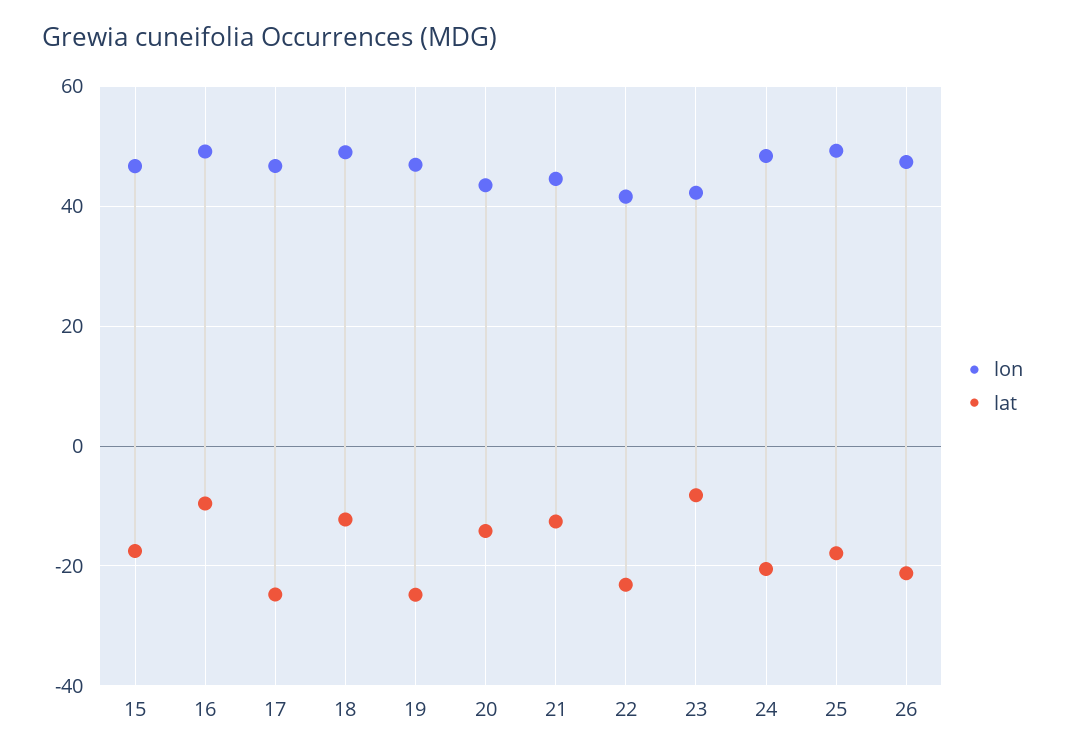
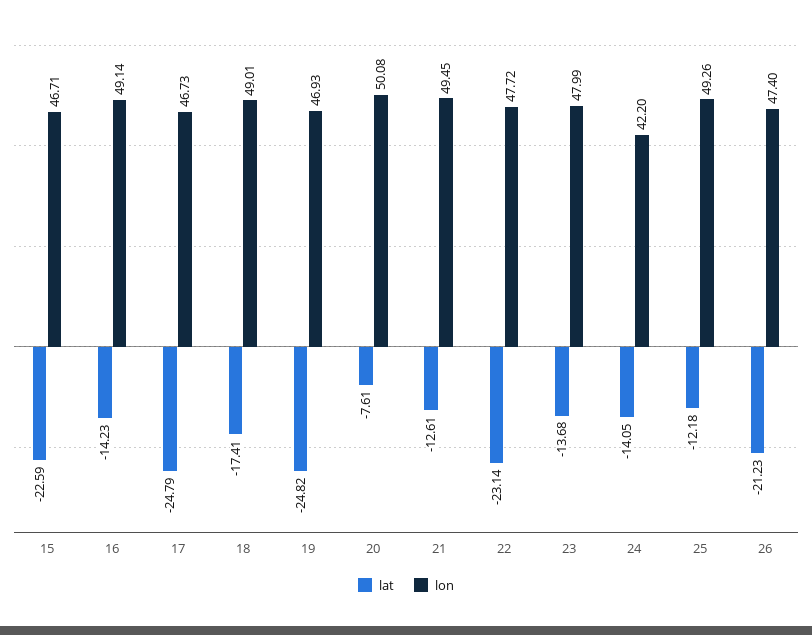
  {
    "lon": {
      "15": 46.71,
      "16": 49.14,
      "17": 46.73,
      "18": 49.01,
      "19": 46.93,
-     "20": 44,
+     "20": 50.08,
-     "21": 44,
+     "21": 49.45,
-     "22": 42,
+     "22": 47.72,
-     "23": 42,
+     "23": 47.99,
-     "24": 48,
+     "24": 42.2,
      "25": 49.26,
      "26": 47.4
    },
    "lat": {
-     "15": -18,
+     "15": -22.59,
-     "16": -10,
+     "16": -14.23,
      "17": -24.79,
-     "18": -12,
+     "18": -17.41,
      "19": -24.82,
-     "20": -14,
+     "20": -7.61,
      "21": -12.61,
      "22": -23.14,
-     "23": -8,
+     "23": -13.68,
-     "24": -20,
+     "24": -14.05,
-     "25": -18,
+     "25": -12.18,
      "26": -21.23
    }
  }

